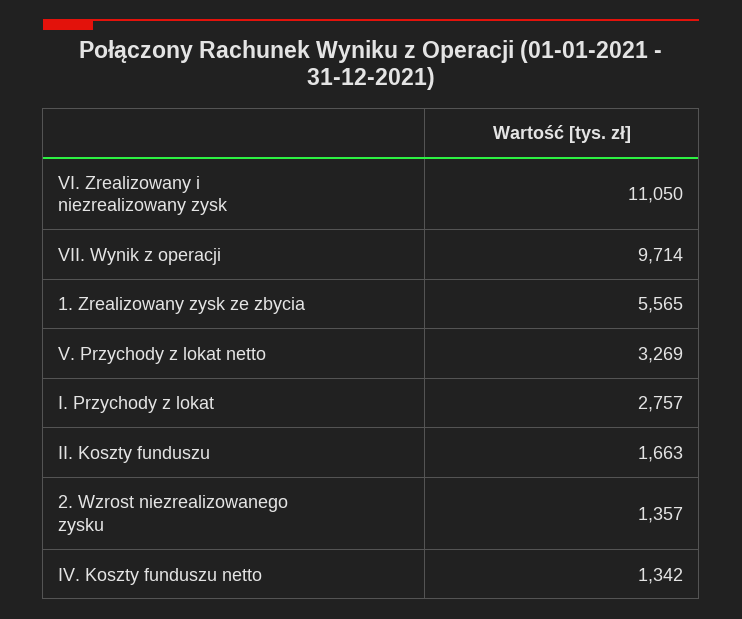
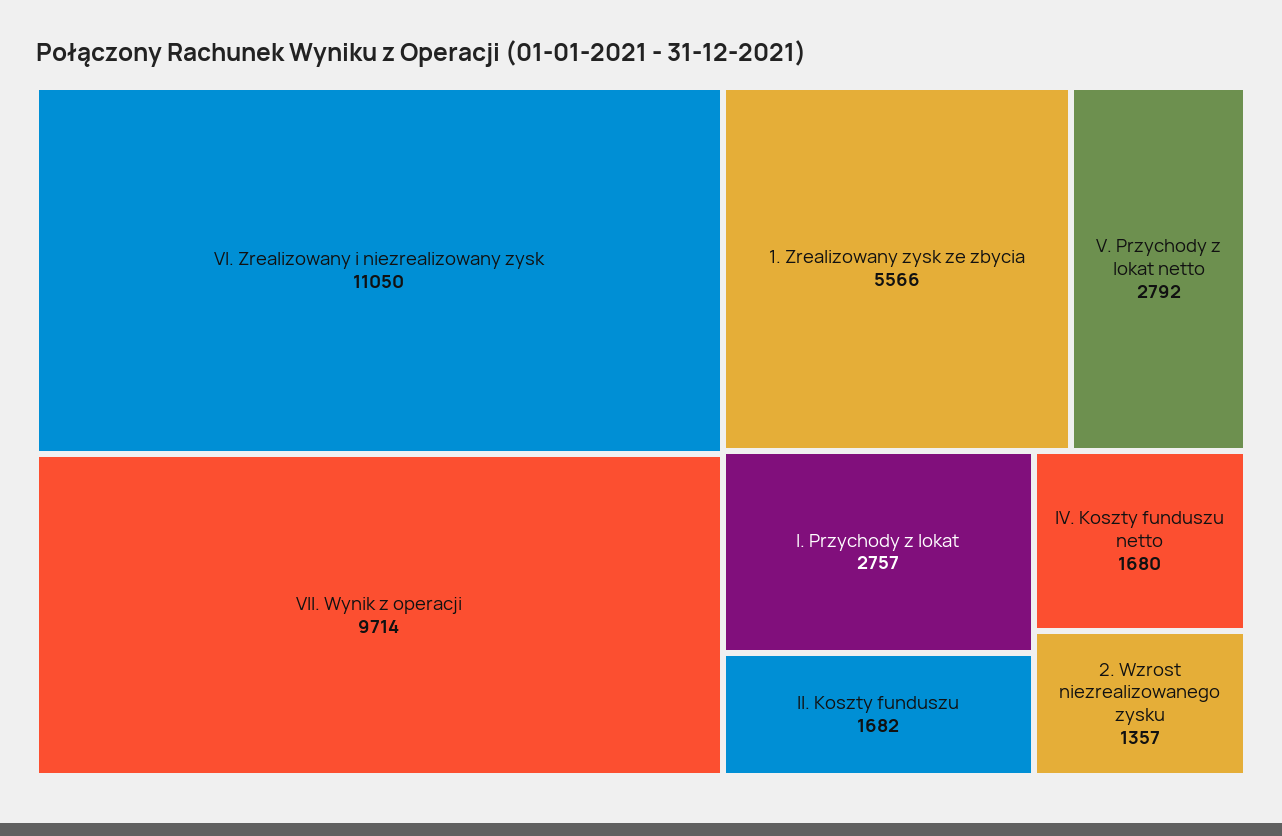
  {
    "VI. Zrealizowany i niezrealizowany zysk": 11050,
    "VII. Wynik z operacji": 9714,
-   "1. Zrealizowany zysk ze zbycia": 5565,
+   "1. Zrealizowany zysk ze zbycia": 5566,
-   "V. Przychody z lokat netto": 3269,
+   "V. Przychody z lokat netto": 2792,
    "I. Przychody z lokat": 2757,
-   "II. Koszty funduszu": 1663,
+   "II. Koszty funduszu": 1682,
    "2. Wzrost niezrealizowanego zysku": 1357,
-   "IV. Koszty funduszu netto": 1342
+   "IV. Koszty funduszu netto": 1680
  }

